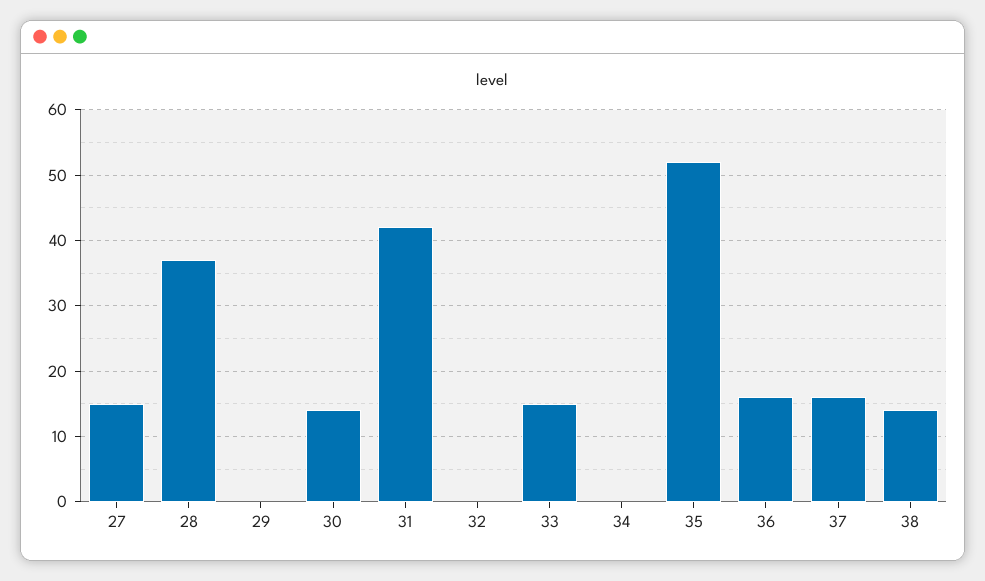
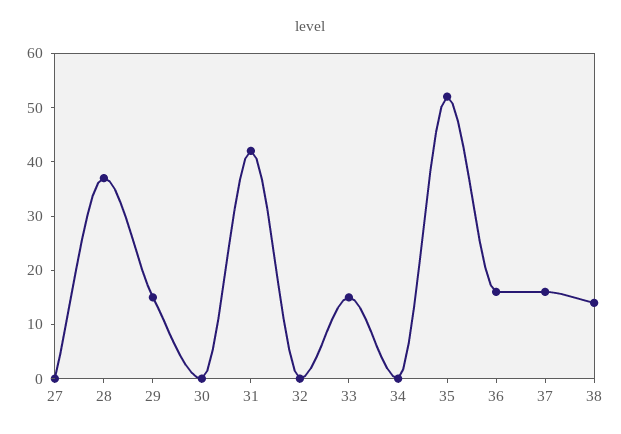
  {
-   "27": 15,
+   "27": 0,
    "28": 37,
-   "29": 0,
+   "29": 15,
-   "30": 14,
+   "30": 0,
    "31": 42,
    "32": 0,
    "33": 15,
    "34": 0,
    "35": 52,
    "36": 16,
    "37": 16,
    "38": 14
  }

